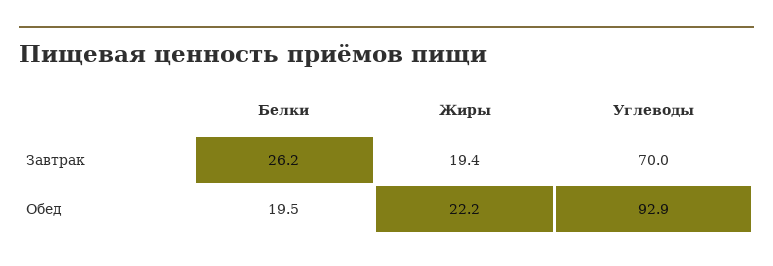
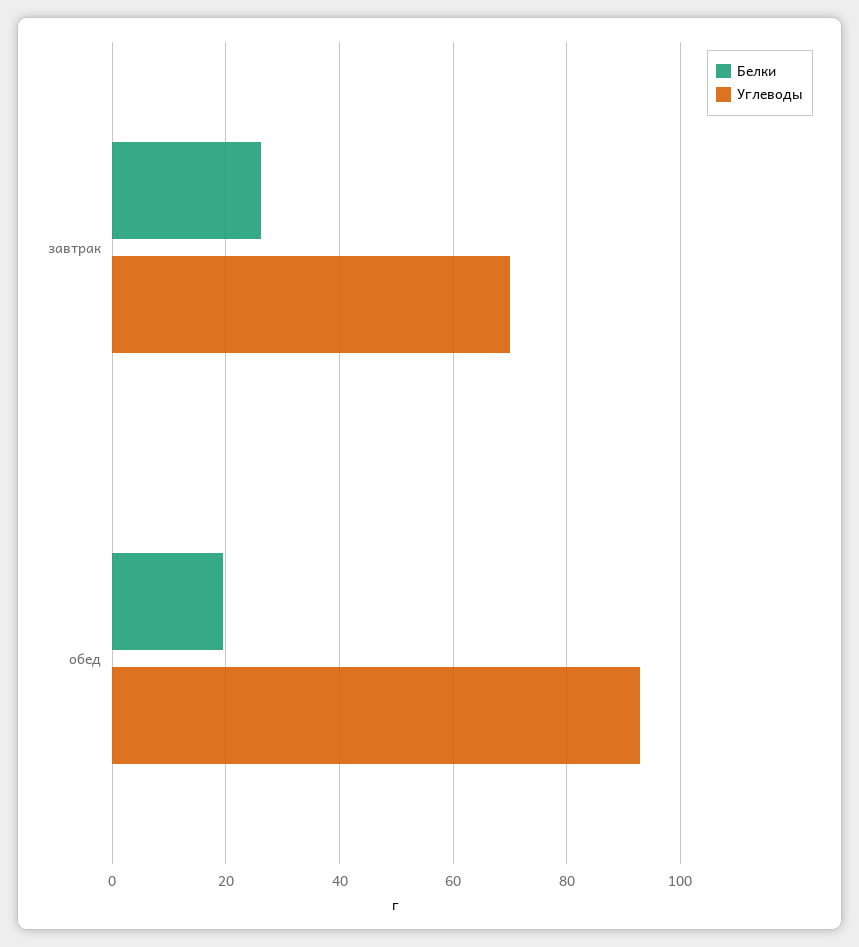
  {
    "Белки": {
      "Завтрак": 26.2,
      "Обед": 19.5
    },
-   "Жиры": {
-     "Завтрак": 19.4,
-     "Обед": 22.2
-   },
    "Углеводы": {
      "Завтрак": 70,
      "Обед": 92.9
    }
  }

